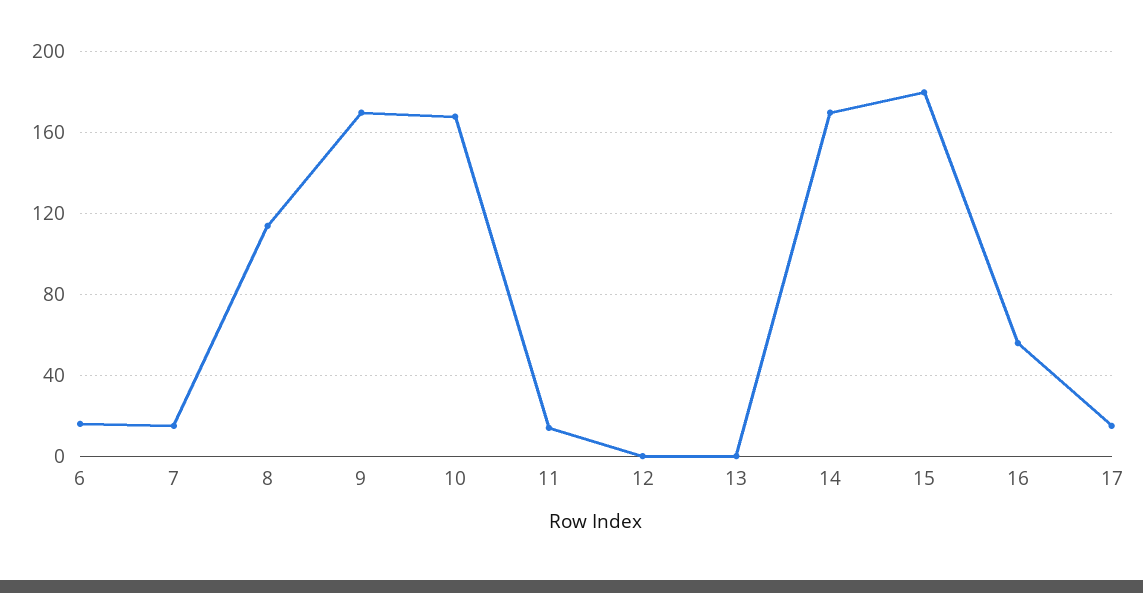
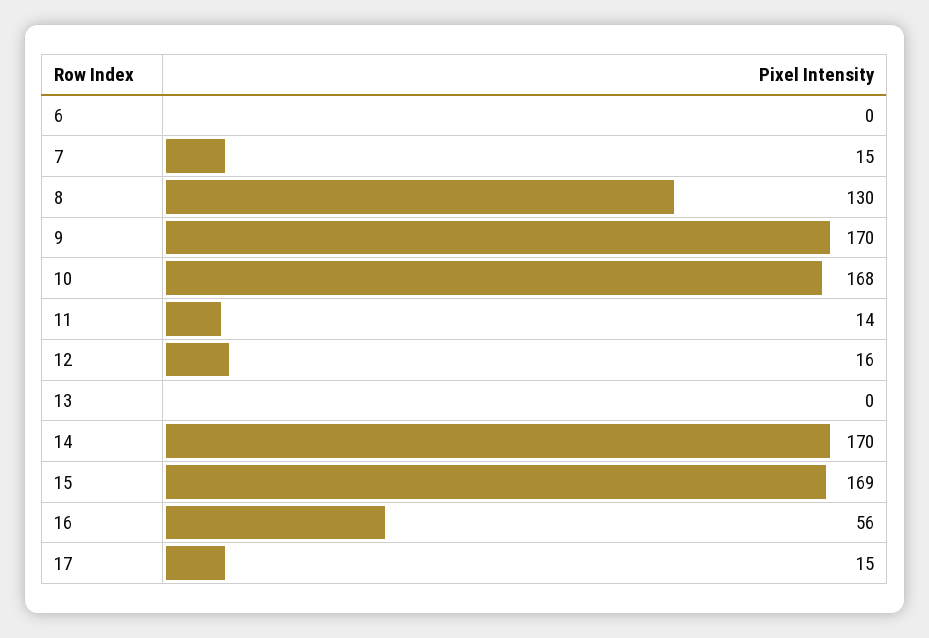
  {
-   "6": 15,
+   "6": 0,
    "7": 15,
-   "8": 115,
+   "8": 130,
    "9": 170,
    "10": 168,
    "11": 14,
-   "12": 0,
+   "12": 16,
    "13": 0,
    "14": 170,
-   "15": 180,
+   "15": 169,
    "16": 56,
    "17": 15
  }

